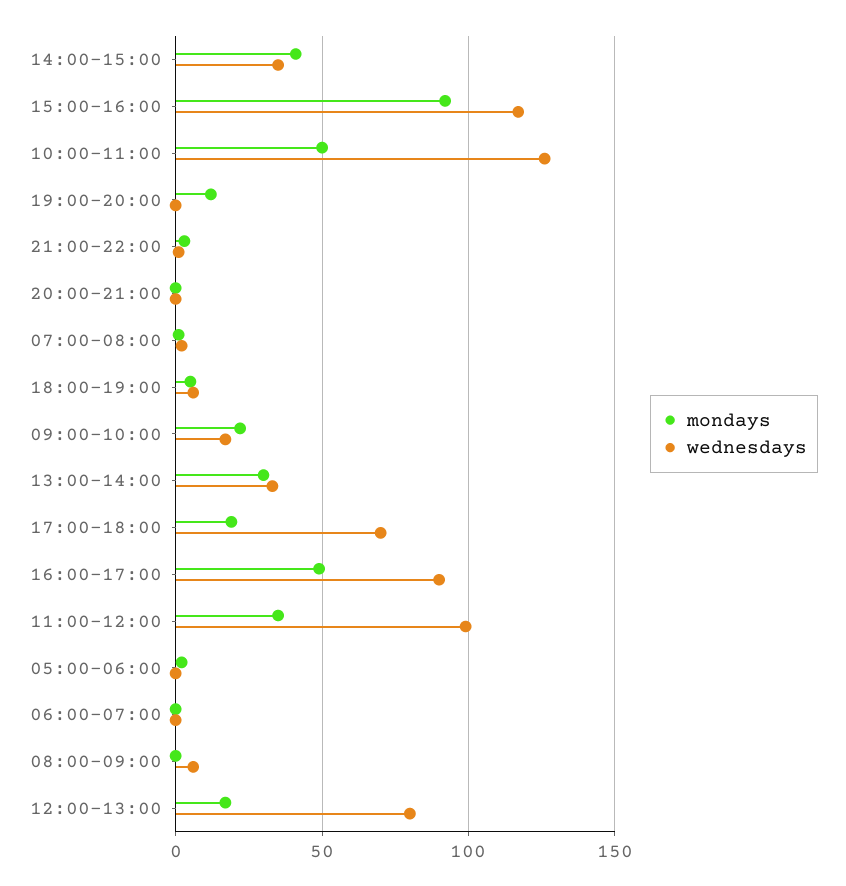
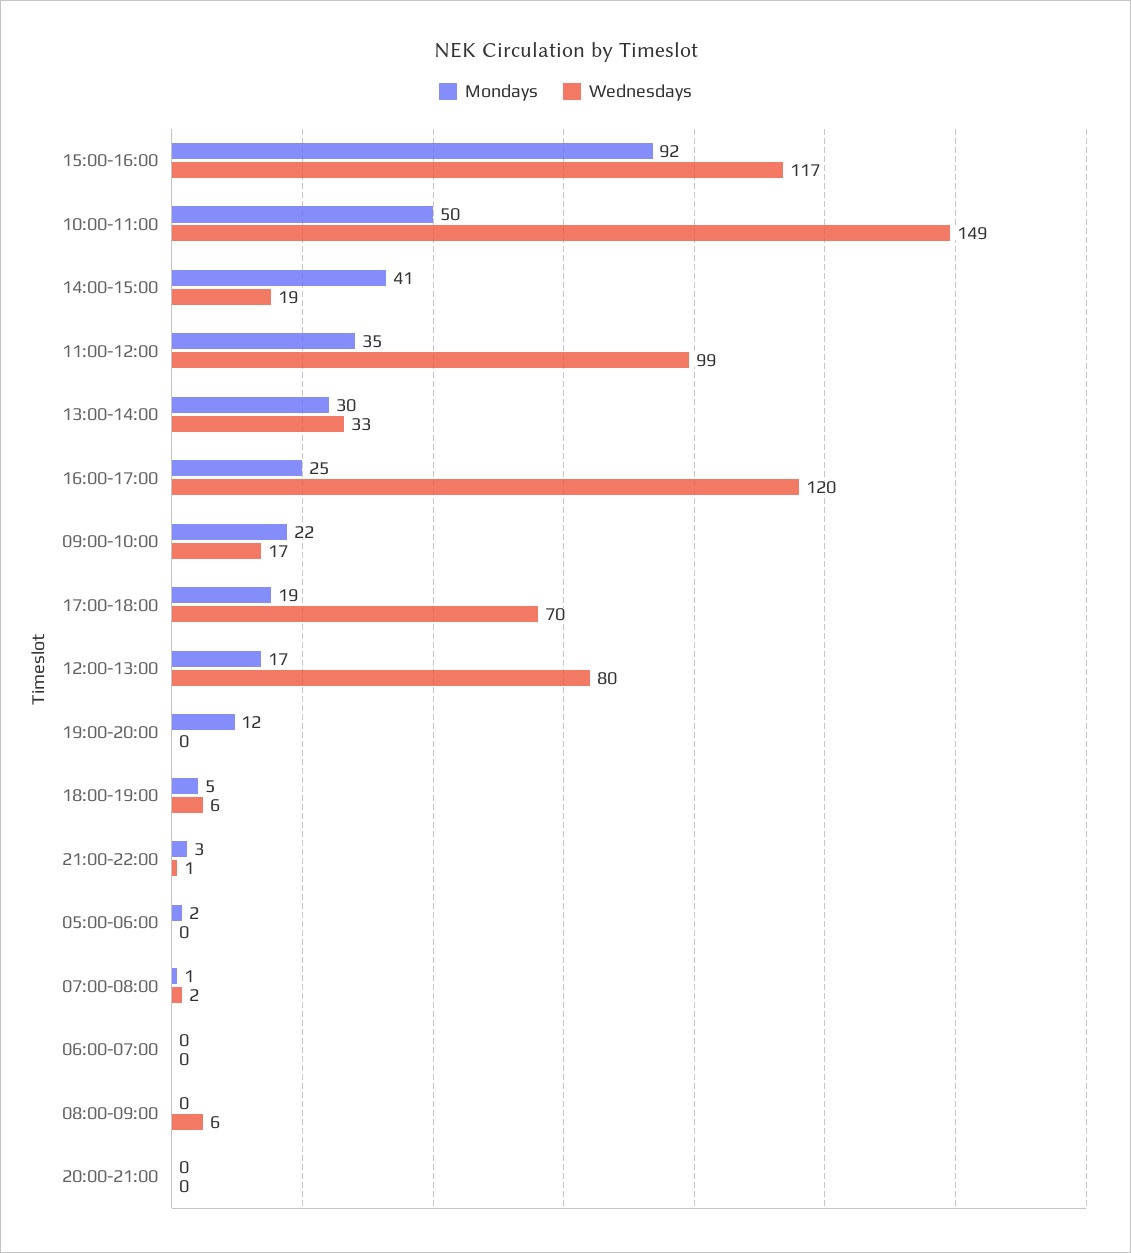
  {
    "mondays": {
      "14:00-15:00": 41,
      "15:00-16:00": 92,
      "10:00-11:00": 50,
      "19:00-20:00": 12,
      "21:00-22:00": 3,
      "20:00-21:00": 0,
      "07:00-08:00": 1,
      "18:00-19:00": 5,
      "09:00-10:00": 22,
      "13:00-14:00": 30,
      "17:00-18:00": 19,
-     "16:00-17:00": 50,
+     "16:00-17:00": 25,
      "11:00-12:00": 35,
      "05:00-06:00": 2,
      "06:00-07:00": 0,
      "08:00-09:00": 0,
      "12:00-13:00": 17
    },
    "wednesdays": {
-     "14:00-15:00": 35,
+     "14:00-15:00": 19,
      "15:00-16:00": 117,
-     "10:00-11:00": 125,
+     "10:00-11:00": 149,
      "19:00-20:00": 0,
      "21:00-22:00": 1,
      "20:00-21:00": 0,
      "07:00-08:00": 2,
      "18:00-19:00": 6,
      "09:00-10:00": 17,
      "13:00-14:00": 33,
      "17:00-18:00": 70,
-     "16:00-17:00": 90,
+     "16:00-17:00": 120,
      "11:00-12:00": 99,
      "05:00-06:00": 0,
      "06:00-07:00": 0,
      "08:00-09:00": 6,
      "12:00-13:00": 80
    }
  }

